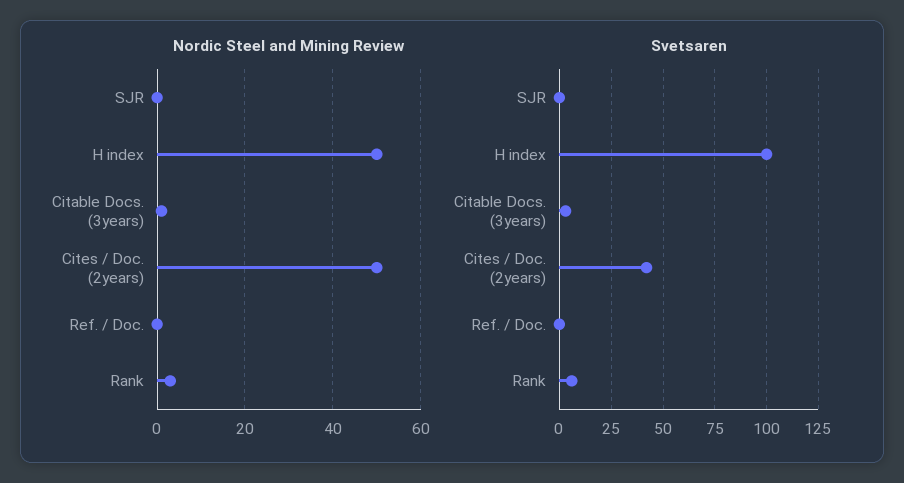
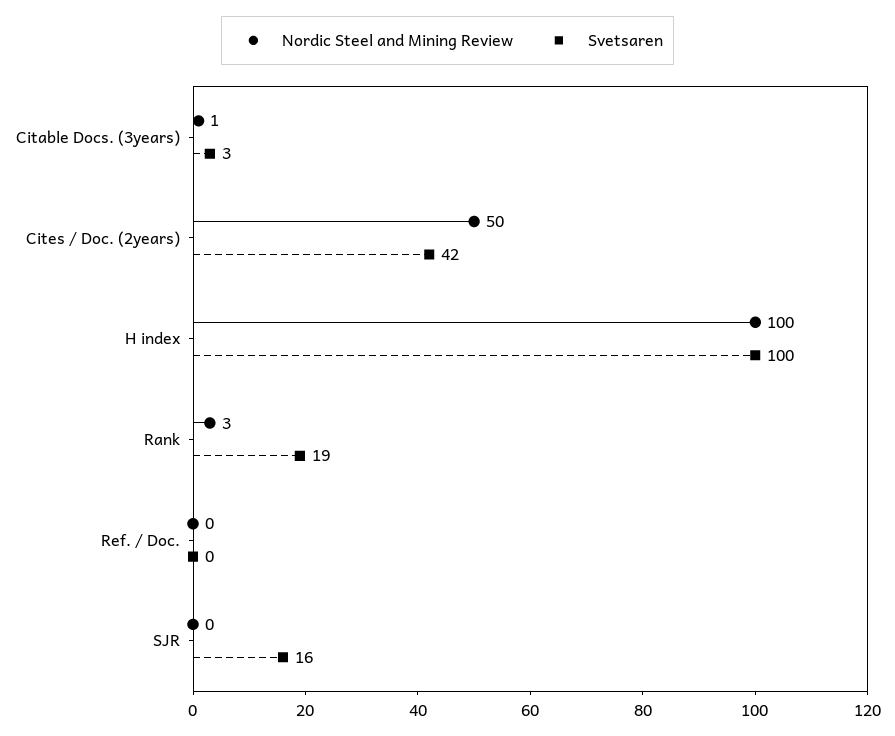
  {
    "Nordic Steel and Mining Review": {
      "SJR": 0,
-     "H index": 50,
+     "H index": 100,
      "Citable Docs. (3years)": 1,
      "Cites / Doc. (2years)": 50,
      "Ref. / Doc.": 0,
      "Rank": 3
    },
    "Svetsaren": {
-     "SJR": 0,
+     "SJR": 16,
      "H index": 100,
      "Citable Docs. (3years)": 3,
      "Cites / Doc. (2years)": 42,
      "Ref. / Doc.": 0,
-     "Rank": 5
+     "Rank": 19
    }
  }

